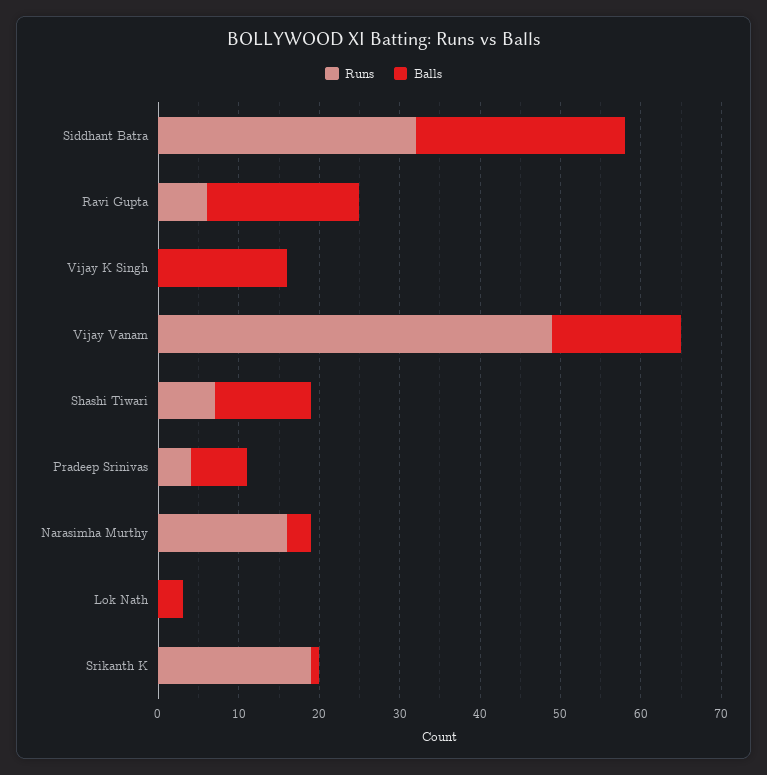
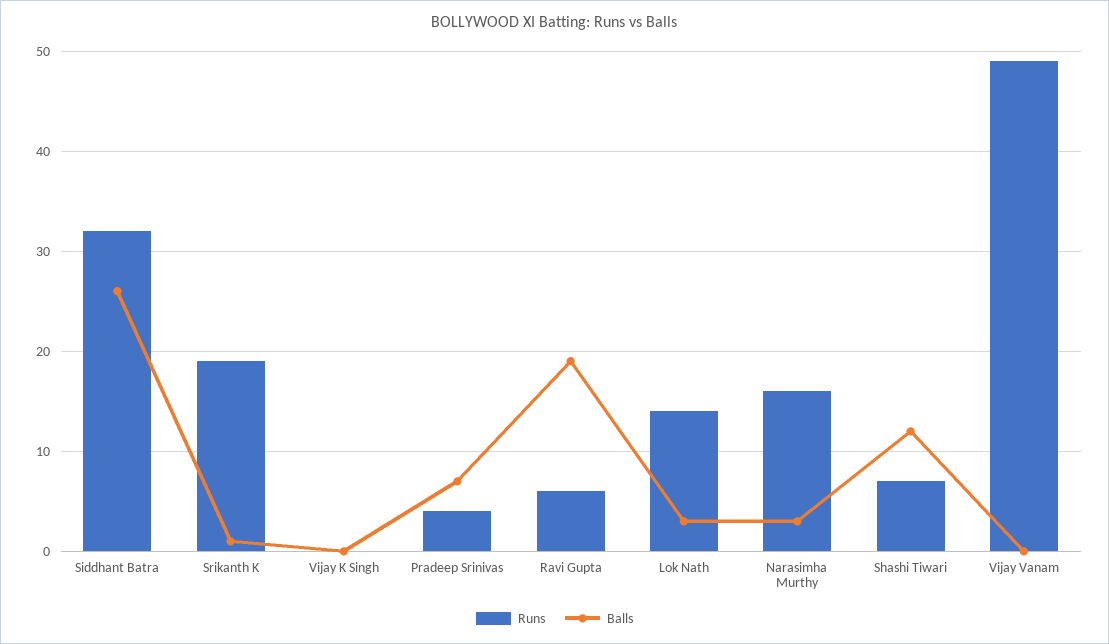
  {
    "Runs": {
      "Siddhant Batra": 32,
      "Ravi Gupta": 6,
      "Vijay K Singh": 0,
      "Vijay Vanam": 49,
      "Shashi Tiwari": 7,
      "Pradeep Srinivas": 4,
      "Narasimha Murthy": 16,
-     "Lok Nath": 0,
+     "Lok Nath": 14,
      "Srikanth K": 19
    },
    "Balls": {
      "Siddhant Batra": 26,
      "Ravi Gupta": 19,
-     "Vijay K Singh": 16,
+     "Vijay K Singh": 0,
-     "Vijay Vanam": 16,
+     "Vijay Vanam": 0,
      "Shashi Tiwari": 12,
      "Pradeep Srinivas": 7,
      "Narasimha Murthy": 3,
      "Lok Nath": 3,
      "Srikanth K": 1
    }
  }

